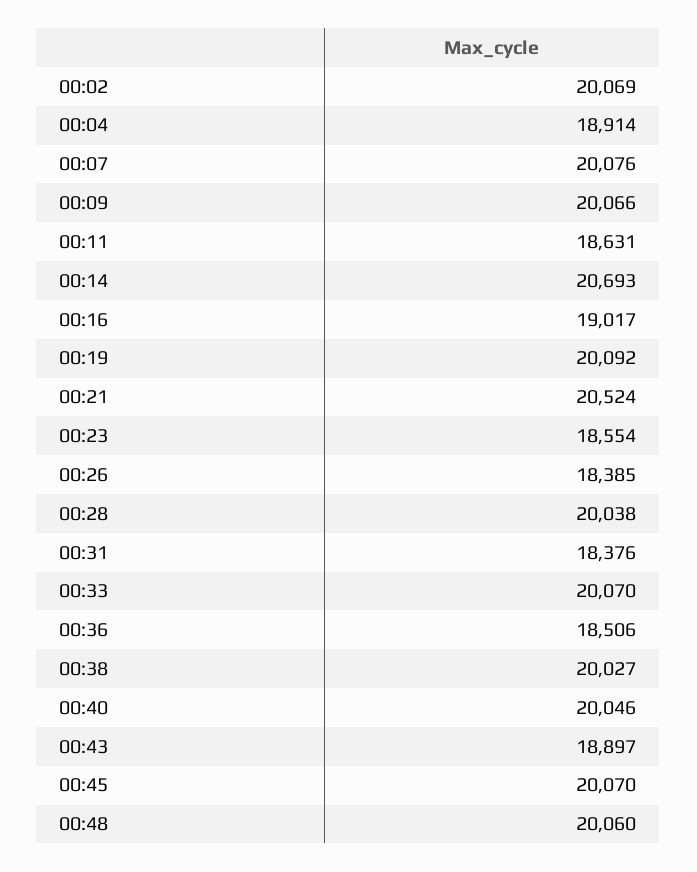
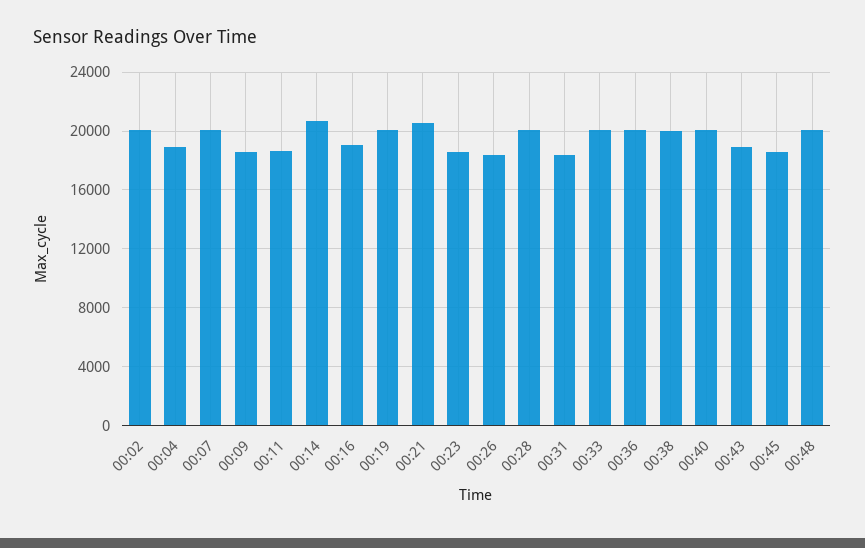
  {
    "00:02": 20069,
    "00:04": 18914,
    "00:07": 20076,
-   "00:09": 20066,
+   "00:09": 18500,
    "00:11": 18631,
    "00:14": 20693,
    "00:16": 19017,
    "00:19": 20092,
    "00:21": 20524,
    "00:23": 18554,
    "00:26": 18385,
    "00:28": 20038,
    "00:31": 18376,
    "00:33": 20070,
-   "00:36": 18506,
+   "00:36": 20000,
    "00:38": 20027,
    "00:40": 20046,
    "00:43": 18897,
-   "00:45": 20070,
+   "00:45": 18500,
    "00:48": 20060
  }

